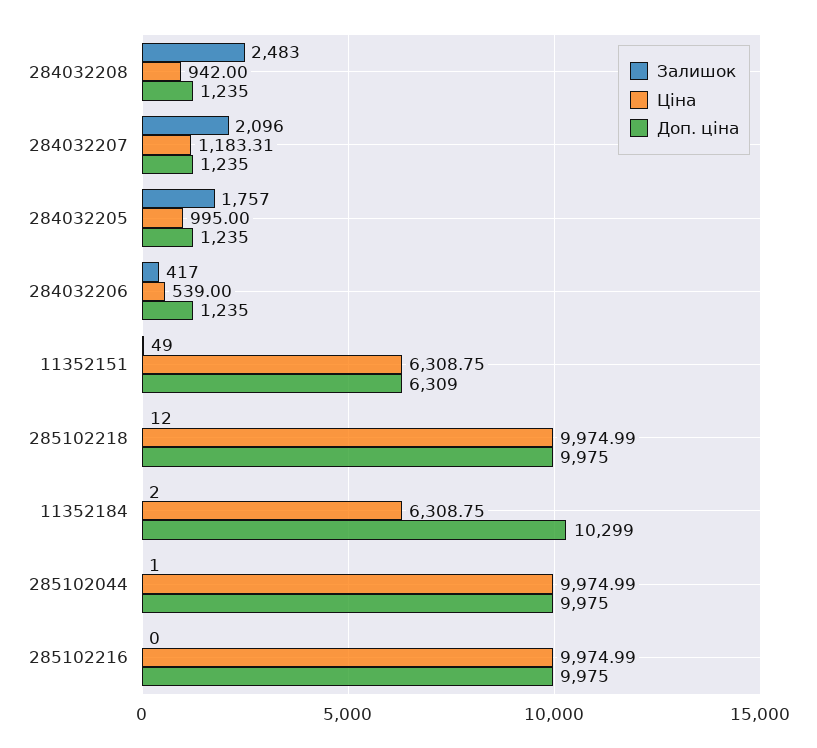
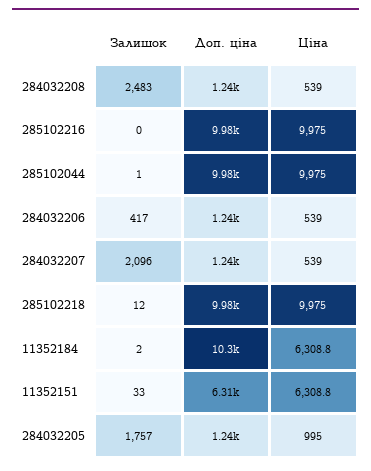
  {
    "Залишок": {
      "284032208": 2483,
      "284032207": 2096,
      "284032205": 1757,
      "284032206": 417,
-     "11352151": 49,
+     "11352151": 33,
      "285102218": 12,
      "11352184": 2,
      "285102044": 1,
      "285102216": 0
    },
    "Ціна": {
-     "284032208": 942,
+     "284032208": 539,
-     "284032207": 1183.31,
+     "284032207": 539,
      "284032205": 995,
      "284032206": 539,
      "11352151": 6308.75,
      "285102218": 9974.99,
      "11352184": 6308.75,
      "285102044": 9974.99,
      "285102216": 9974.99
    },
    "Доп. ціна": {
      "284032208": 1235,
      "284032207": 1235,
      "284032205": 1235,
      "284032206": 1235,
      "11352151": 6309,
      "285102218": 9975,
      "11352184": 10299,
      "285102044": 9975,
      "285102216": 9975
    }
  }

